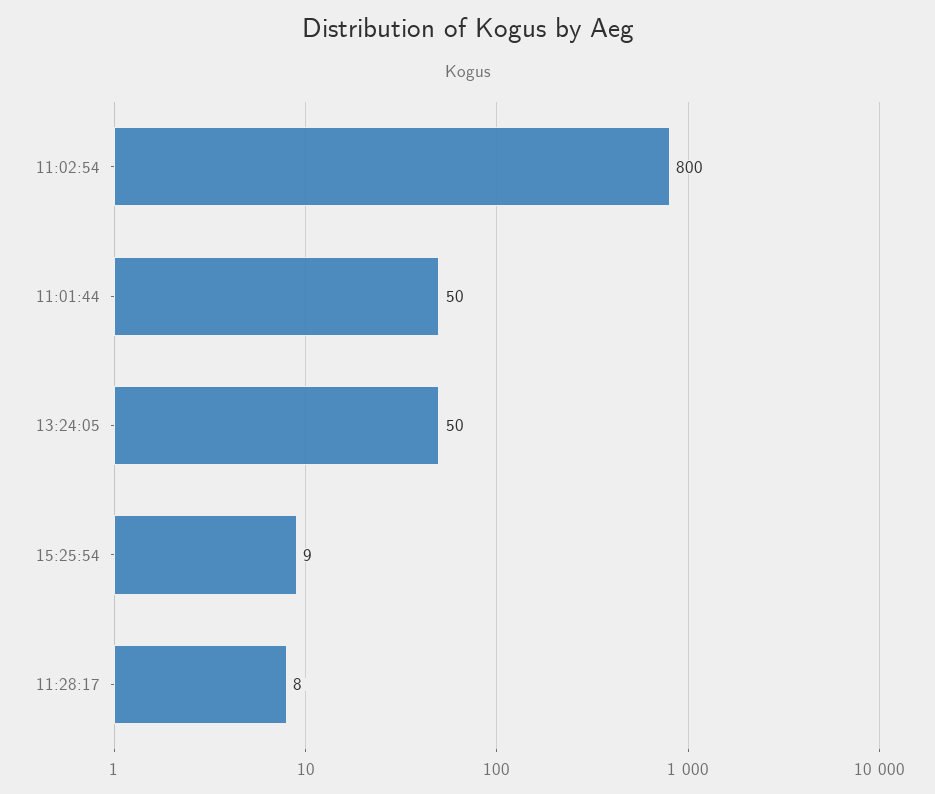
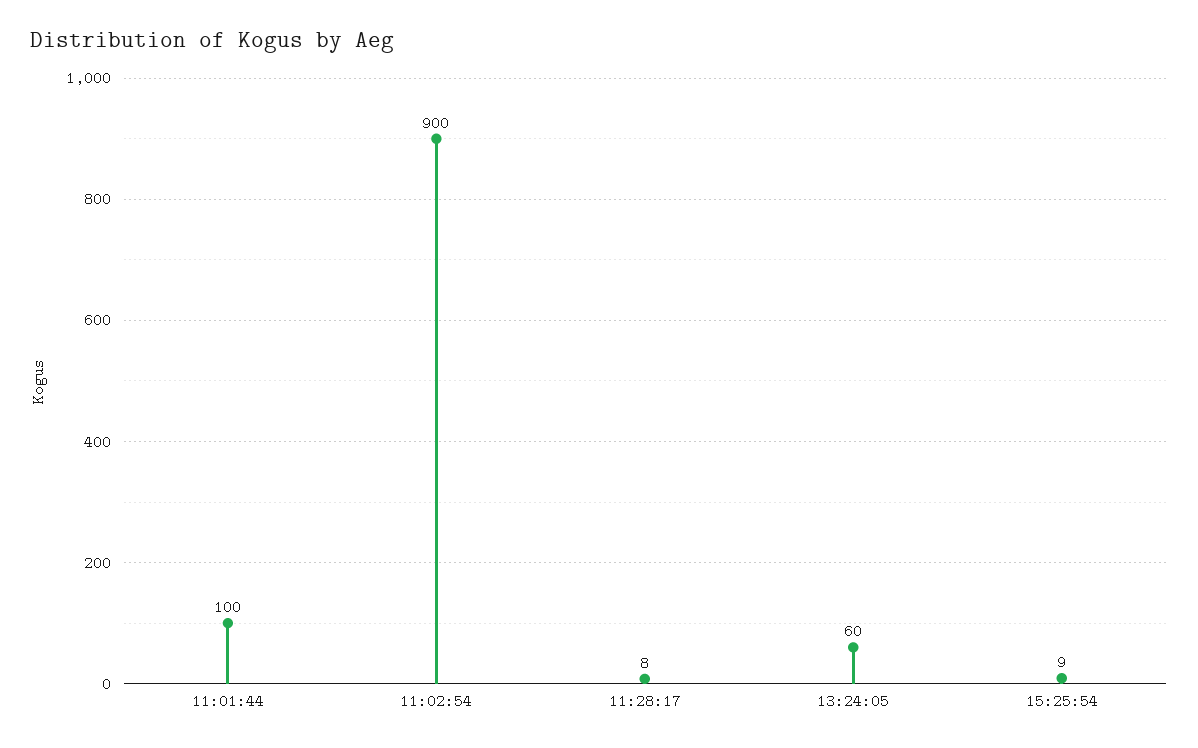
  {
-   "11:02:54": 800,
+   "11:02:54": 900,
-   "11:01:44": 50,
+   "11:01:44": 100,
-   "13:24:05": 50,
+   "13:24:05": 60,
    "15:25:54": 9,
    "11:28:17": 8
  }

